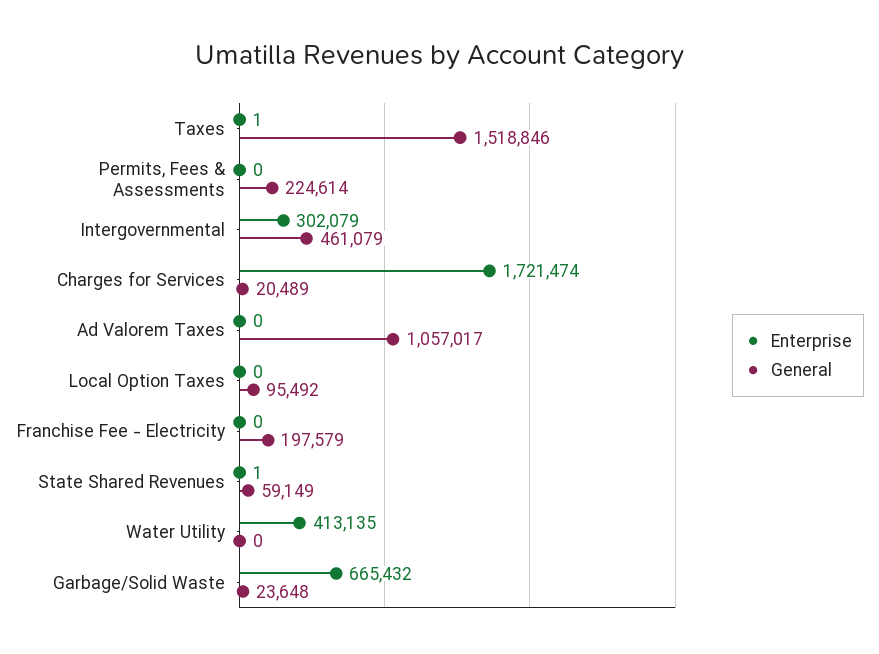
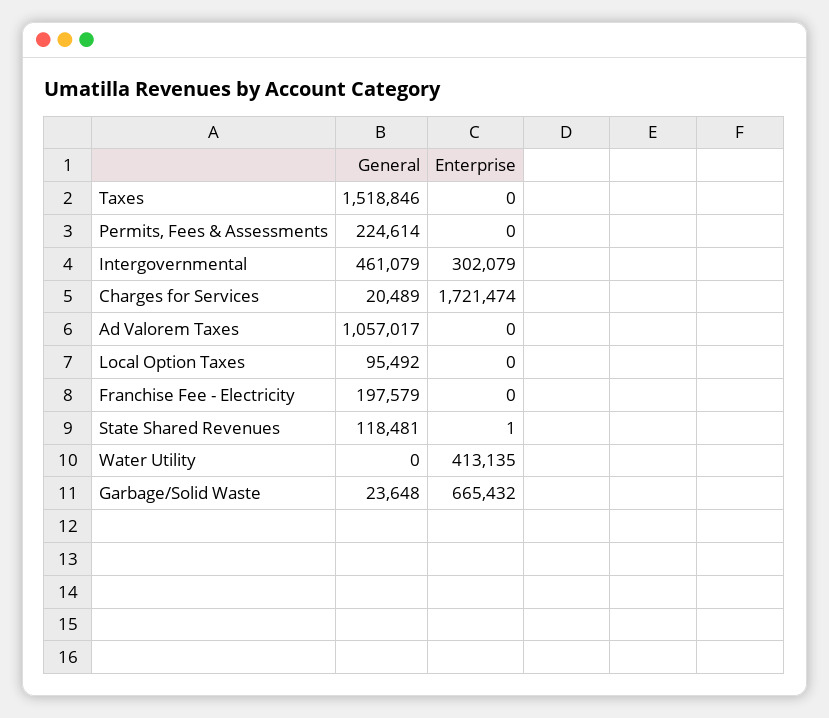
  {
    "Enterprise": {
-     "Taxes": 1,
+     "Taxes": 0,
      "Permits, Fees & Assessments": 0,
      "Intergovernmental": 302079,
      "Charges for Services": 1721474,
      "Ad Valorem Taxes": 0,
      "Local Option Taxes": 0,
      "Franchise Fee - Electricity": 0,
      "State Shared Revenues": 1,
      "Water Utility": 413135,
      "Garbage/Solid Waste": 665432
    },
    "General": {
      "Taxes": 1518846,
      "Permits, Fees & Assessments": 224614,
      "Intergovernmental": 461079,
      "Charges for Services": 20489,
      "Ad Valorem Taxes": 1057017,
      "Local Option Taxes": 95492,
      "Franchise Fee - Electricity": 197579,
-     "State Shared Revenues": 59149,
+     "State Shared Revenues": 118481,
      "Water Utility": 0,
      "Garbage/Solid Waste": 23648
    }
  }

